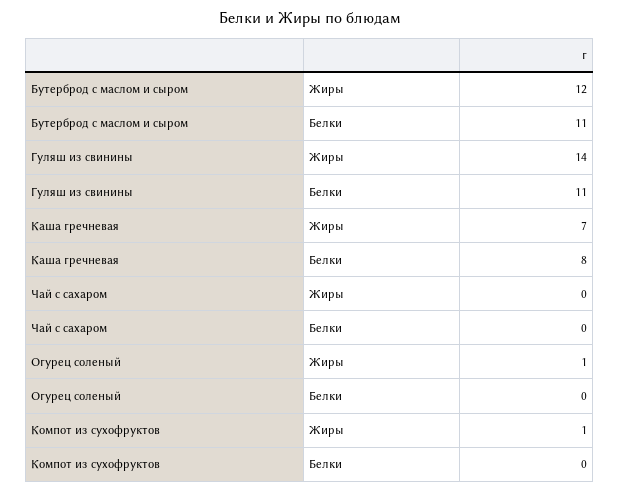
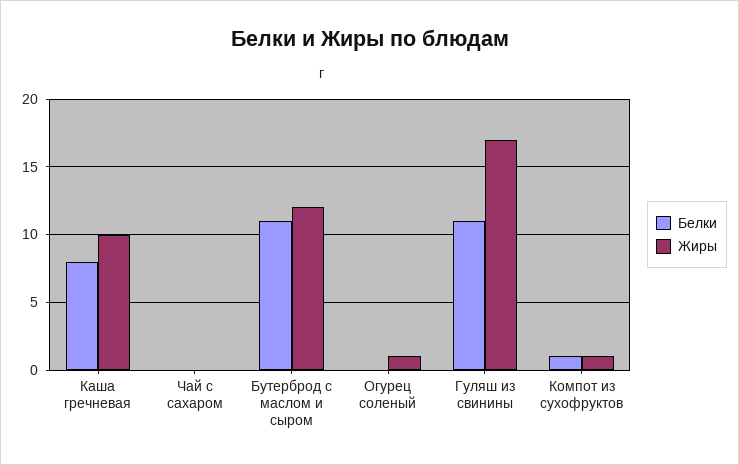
  {
    "Жиры": {
      "Бутерброд с маслом и сыром": 12,
-     "Гуляш из свинины": 14,
+     "Гуляш из свинины": 17,
-     "Каша гречневая": 7,
+     "Каша гречневая": 10,
      "Чай с сахаром": 0,
      "Огурец соленый": 1,
      "Компот из сухофруктов": 1
    },
    "Белки": {
      "Бутерброд с маслом и сыром": 11,
      "Гуляш из свинины": 11,
      "Каша гречневая": 8,
      "Чай с сахаром": 0,
      "Огурец соленый": 0,
-     "Компот из сухофруктов": 0
+     "Компот из сухофруктов": 1
    }
  }

